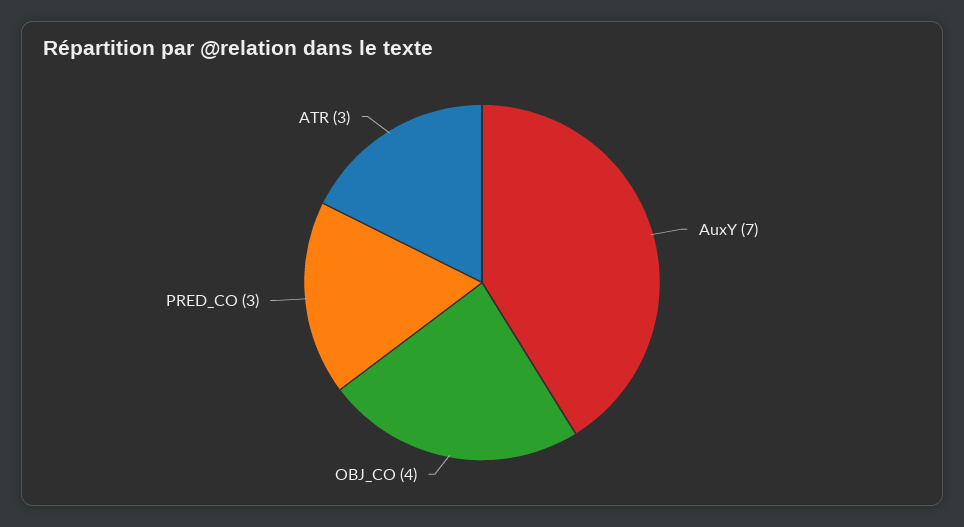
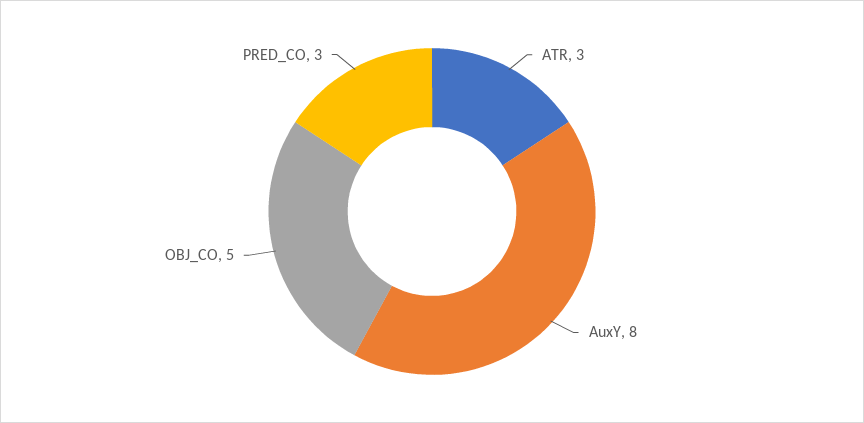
  {
-   "AuxY": 7,
+   "AuxY": 8,
-   "OBJ_CO": 4,
+   "OBJ_CO": 5,
    "PRED_CO": 3,
    "ATR": 3
  }

